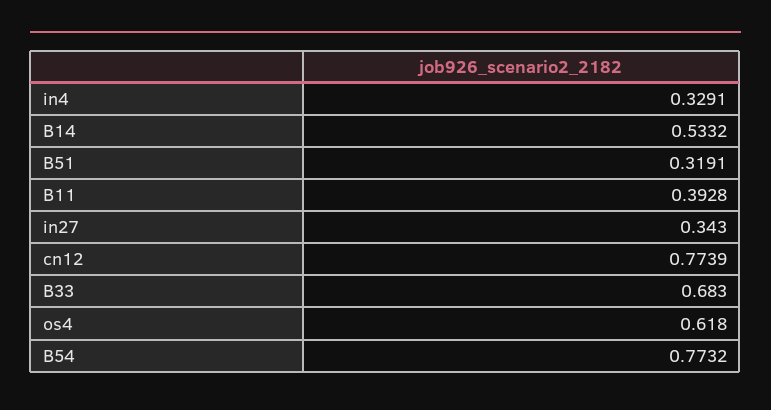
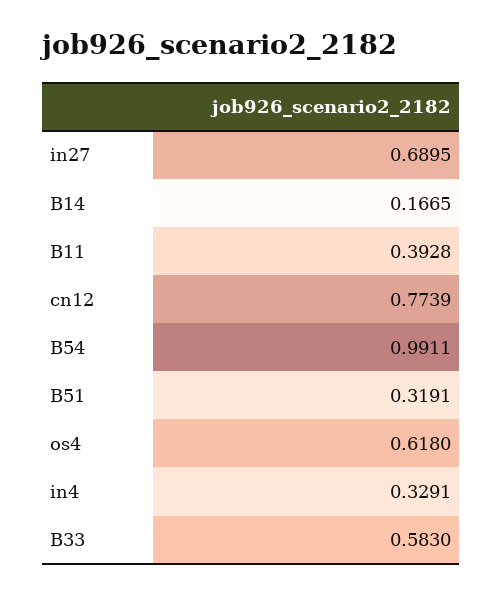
  {
    "in4": 0.3291,
-   "B14": 0.5332,
+   "B14": 0.1665,
    "B51": 0.3191,
    "B11": 0.3928,
-   "in27": 0.343,
+   "in27": 0.6895,
    "cn12": 0.7739,
-   "B33": 0.683,
+   "B33": 0.583,
    "os4": 0.618,
-   "B54": 0.7732
+   "B54": 0.9911
  }

